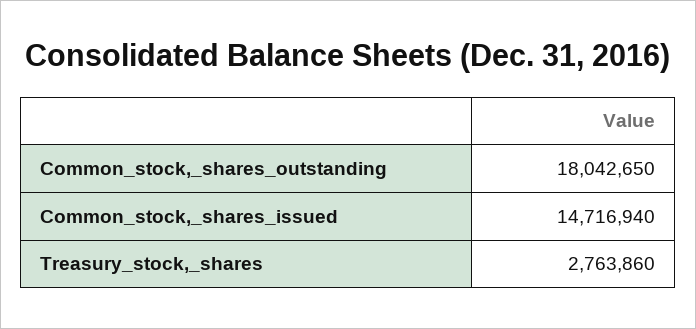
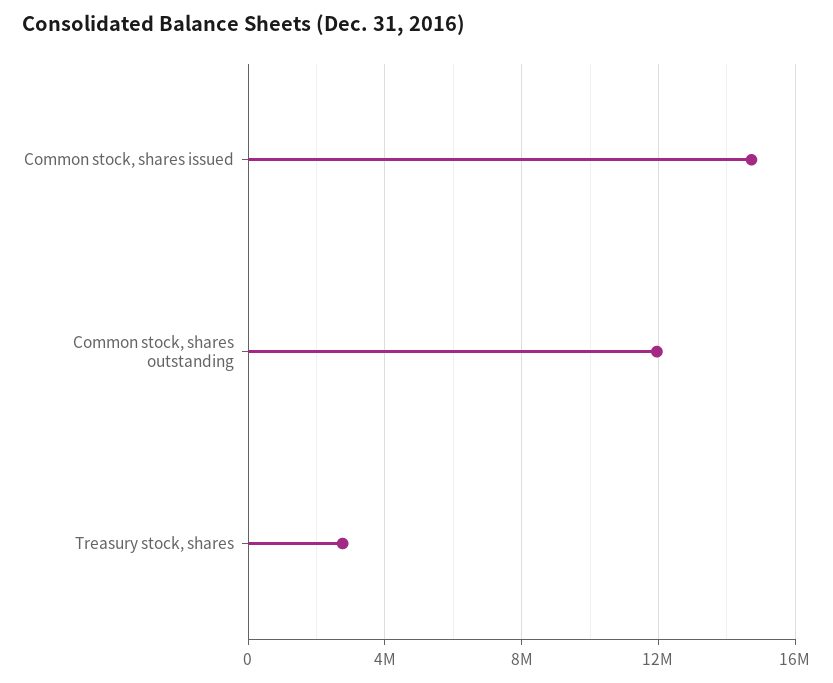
  {
-   "Common_stock,_shares_outstanding": 18042650,
+   "Common_stock,_shares_outstanding": 12000000,
    "Common_stock,_shares_issued": 14716940,
    "Treasury_stock,_shares": 2763860
  }

